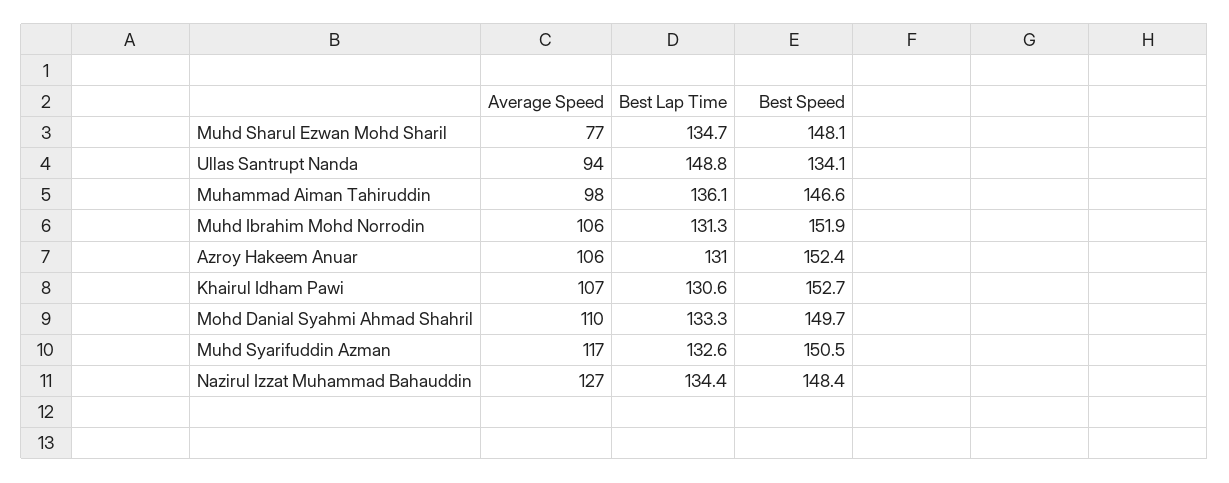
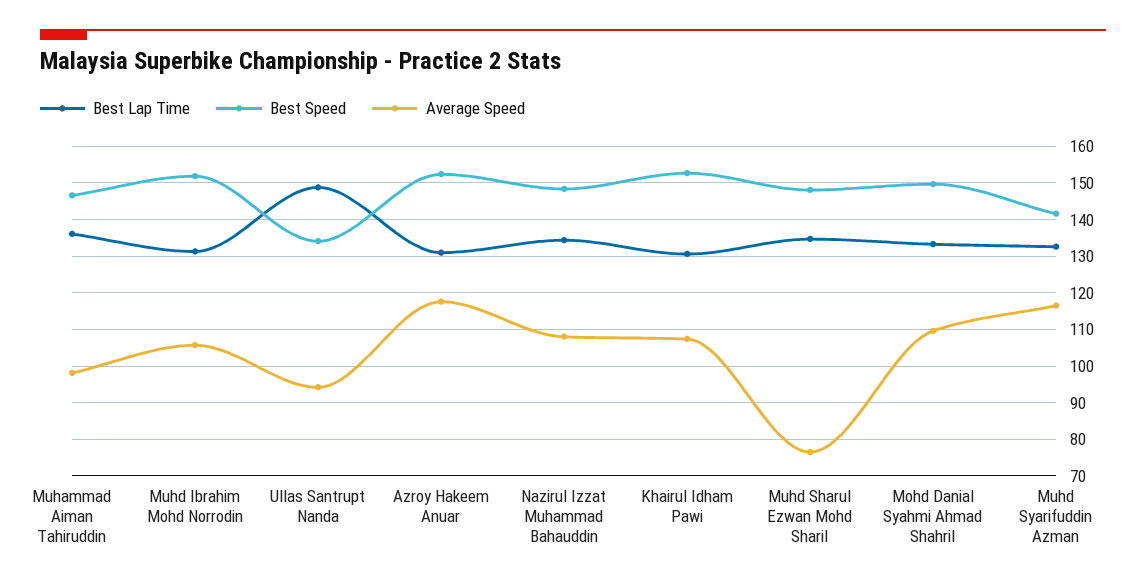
  {
    "Average Speed": {
      "Muhd Sharul Ezwan Mohd Sharil": 77,
      "Ullas Santrupt Nanda": 94,
      "Muhammad Aiman Tahiruddin": 98,
      "Muhd Ibrahim Mohd Norrodin": 106,
-     "Azroy Hakeem Anuar": 106,
+     "Azroy Hakeem Anuar": 118,
      "Khairul Idham Pawi": 107,
      "Mohd Danial Syahmi Ahmad Shahril": 110,
      "Muhd Syarifuddin Azman": 117,
-     "Nazirul Izzat Muhammad Bahauddin": 127
+     "Nazirul Izzat Muhammad Bahauddin": 108
    },
    "Best Lap Time": {
      "Muhd Sharul Ezwan Mohd Sharil": 134.7,
      "Ullas Santrupt Nanda": 148.8,
      "Muhammad Aiman Tahiruddin": 136.1,
      "Muhd Ibrahim Mohd Norrodin": 131.3,
      "Azroy Hakeem Anuar": 131,
      "Khairul Idham Pawi": 130.6,
      "Mohd Danial Syahmi Ahmad Shahril": 133.3,
      "Muhd Syarifuddin Azman": 132.6,
      "Nazirul Izzat Muhammad Bahauddin": 134.4
    },
    "Best Speed": {
      "Muhd Sharul Ezwan Mohd Sharil": 148.1,
      "Ullas Santrupt Nanda": 134.1,
      "Muhammad Aiman Tahiruddin": 146.6,
      "Muhd Ibrahim Mohd Norrodin": 151.9,
      "Azroy Hakeem Anuar": 152.4,
      "Khairul Idham Pawi": 152.7,
      "Mohd Danial Syahmi Ahmad Shahril": 149.7,
-     "Muhd Syarifuddin Azman": 150.5,
+     "Muhd Syarifuddin Azman": 142,
      "Nazirul Izzat Muhammad Bahauddin": 148.4
    }
  }

